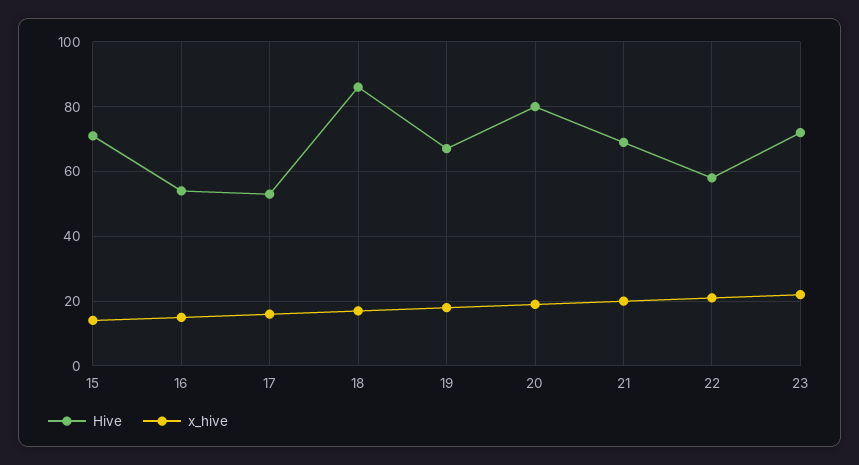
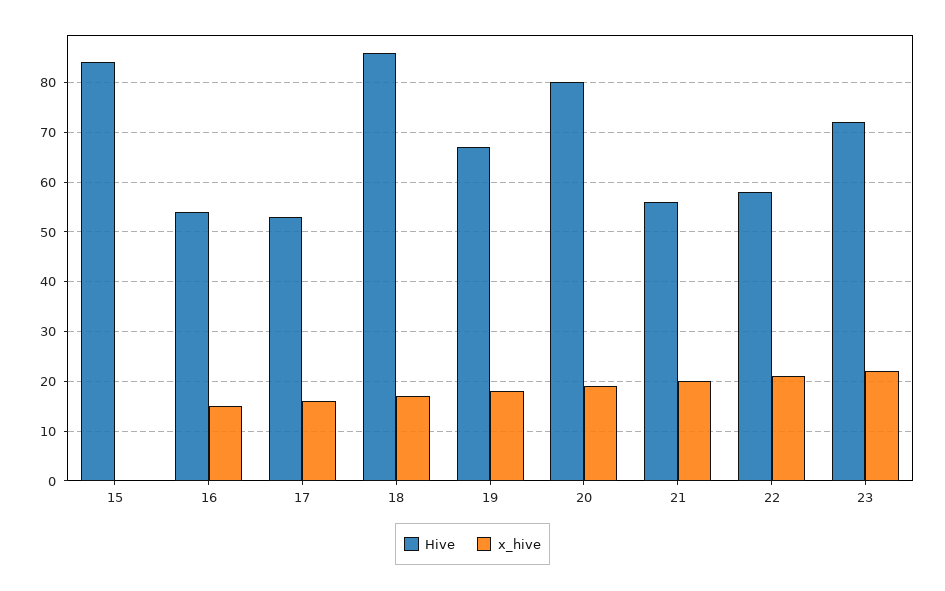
  {
    "Hive": {
-     "15": 70,
+     "15": 85,
      "16": 55,
      "17": 55,
      "18": 85,
      "19": 65,
      "20": 80,
-     "21": 70,
+     "21": 55,
      "22": 60,
      "23": 70
    },
    "x_hive": {
-     "15": 15,
+     "15": 0,
      "16": 15,
      "17": 15,
      "18": 15,
      "19": 20,
      "20": 20,
      "21": 20,
      "22": 20,
      "23": 20
    }
  }

